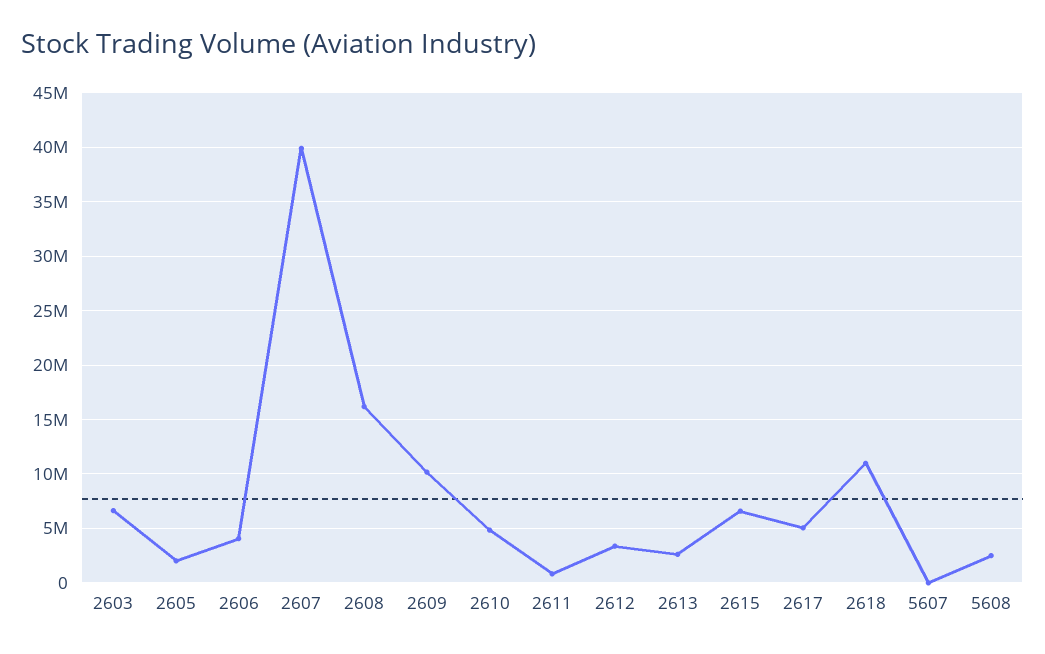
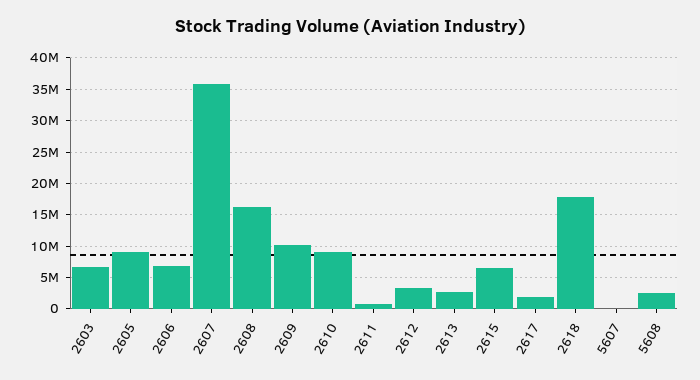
  {
    "2603": 7000000,
-   "2605": 2000000,
+   "2605": 9000000,
-   "2606": 4000000,
+   "2606": 7000000,
-   "2607": 40000000,
+   "2607": 36000000,
    "2608": 16000000,
    "2609": 10000000,
-   "2610": 5000000,
+   "2610": 9000000,
    "2611": 1000000,
    "2612": 3000000,
    "2613": 3000000,
    "2615": 7000000,
-   "2617": 5000000,
+   "2617": 2000000,
-   "2618": 11000000,
+   "2618": 18000000,
    "5607": 0,
    "5608": 3000000
  }

